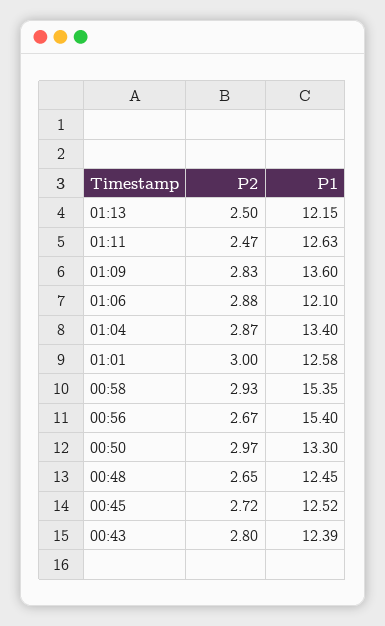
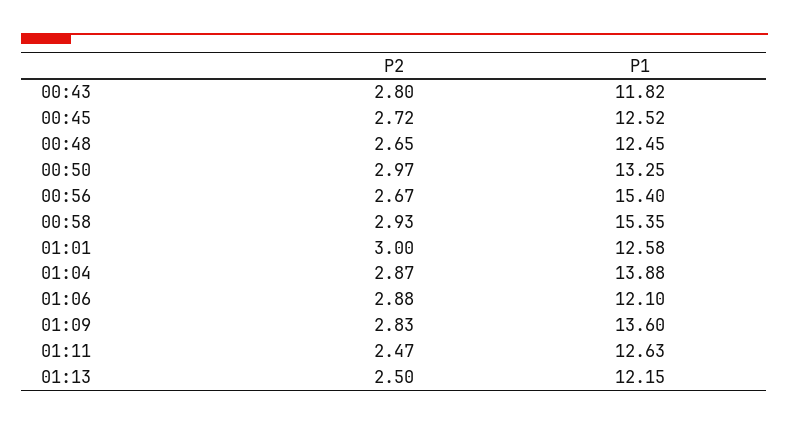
  {
    "P2": {
      "01:13": 2.5,
      "01:11": 2.47,
      "01:09": 2.83,
      "01:06": 2.88,
      "01:04": 2.87,
      "01:01": 3,
      "00:58": 2.93,
      "00:56": 2.67,
      "00:50": 2.97,
      "00:48": 2.65,
      "00:45": 2.72,
      "00:43": 2.8
    },
    "P1": {
      "01:13": 12.15,
      "01:11": 12.63,
      "01:09": 13.6,
      "01:06": 12.1,
-     "01:04": 13.4,
+     "01:04": 13.88,
      "01:01": 12.58,
      "00:58": 15.35,
      "00:56": 15.4,
-     "00:50": 13.3,
+     "00:50": 13.25,
      "00:48": 12.45,
      "00:45": 12.52,
-     "00:43": 12.39
+     "00:43": 11.82
    }
  }

